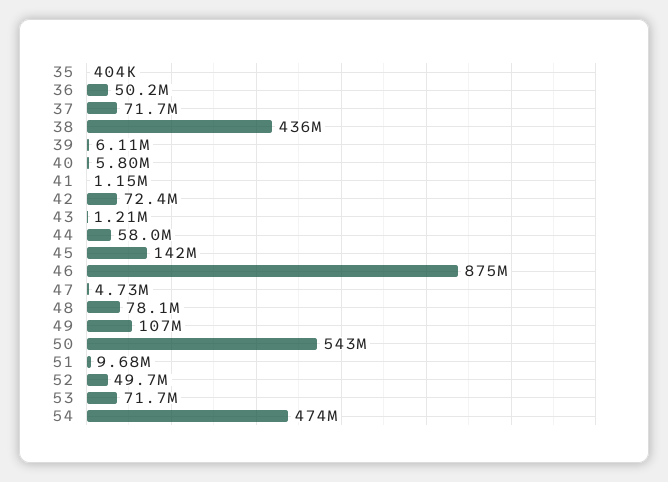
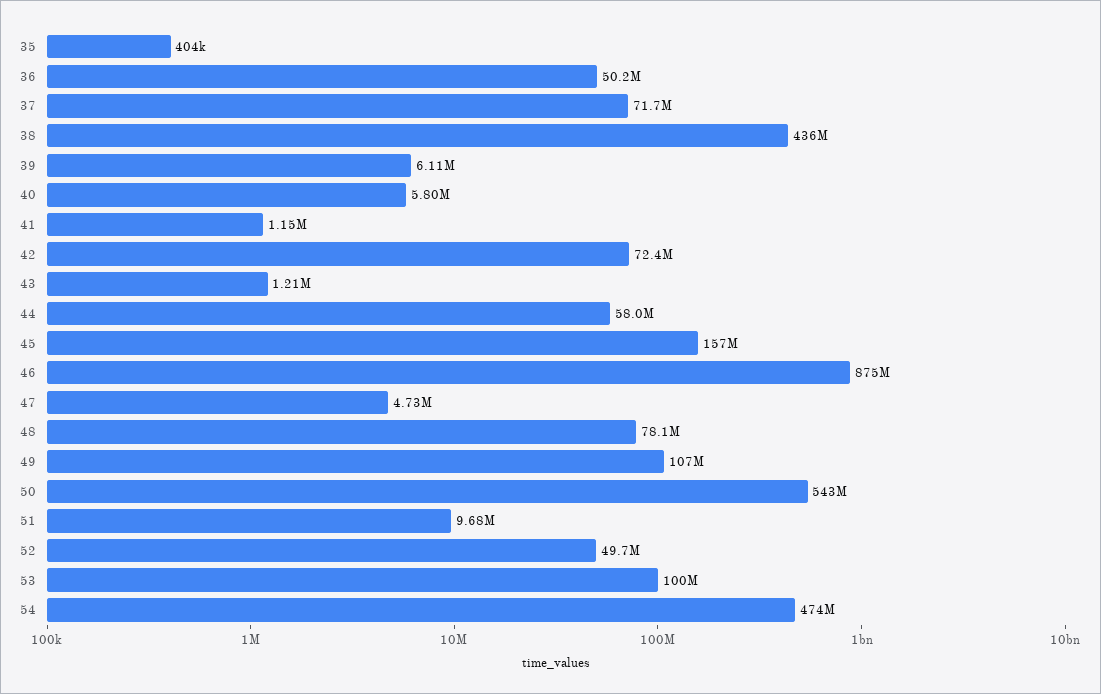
  {
    "35": 404000,
    "36": 50200000,
    "37": 71700000,
    "38": 436000000,
    "39": 6110000,
    "40": 5800000,
    "41": 1150000,
    "42": 72400000,
    "43": 1210000,
    "44": 58000000,
-   "45": 142000000,
+   "45": 157000000,
    "46": 875000000,
    "47": 4730000,
    "48": 78100000,
    "49": 107000000,
    "50": 543000000,
    "51": 9680000,
    "52": 49700000,
-   "53": 71700000,
+   "53": 100000000,
    "54": 474000000
  }

